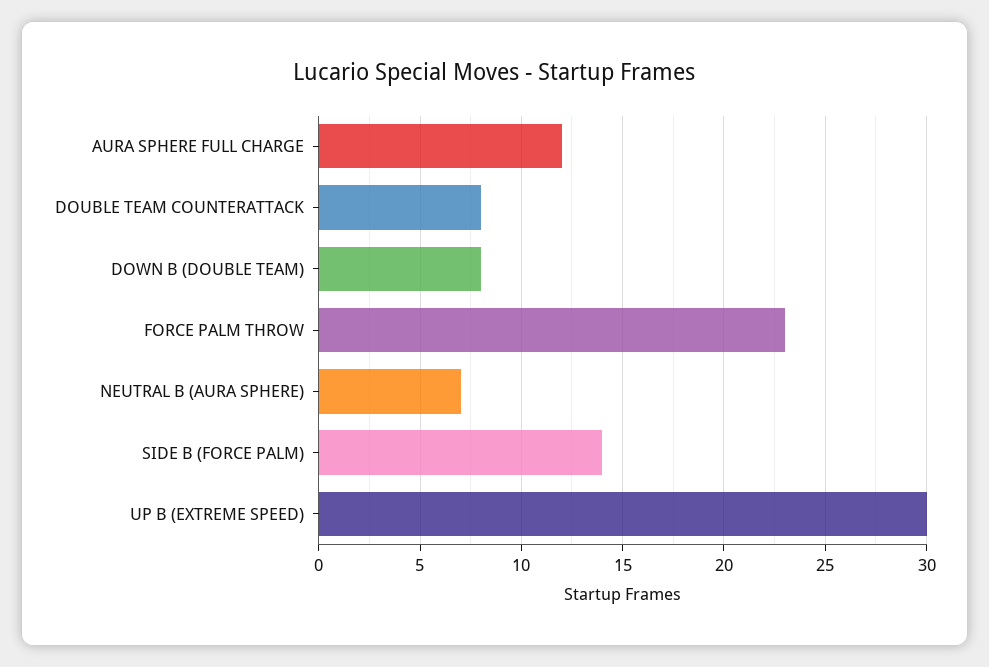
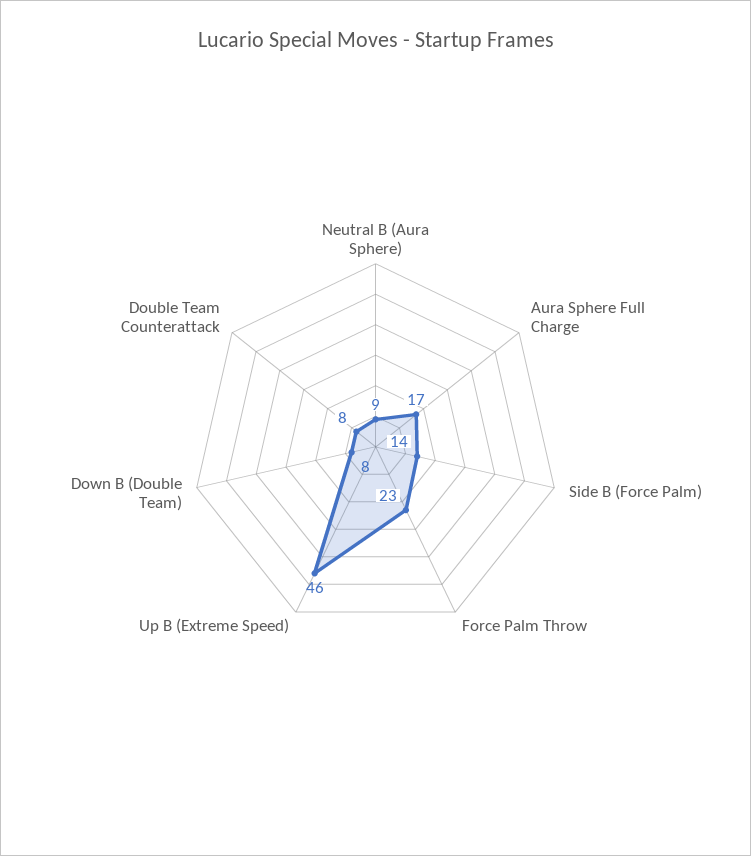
  {
-   "AURA SPHERE FULL CHARGE": 12,
+   "AURA SPHERE FULL CHARGE": 17,
    "DOUBLE TEAM COUNTERATTACK": 8,
    "DOWN B (DOUBLE TEAM)": 8,
    "FORCE PALM THROW": 23,
-   "NEUTRAL B (AURA SPHERE)": 7,
+   "NEUTRAL B (AURA SPHERE)": 9,
    "SIDE B (FORCE PALM)": 14,
-   "UP B (EXTREME SPEED)": 30
+   "UP B (EXTREME SPEED)": 46
  }

